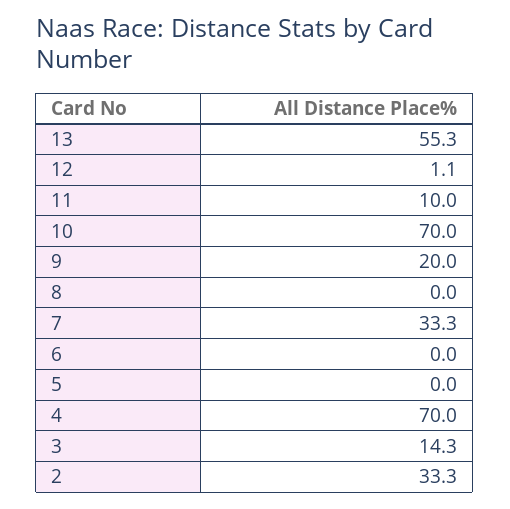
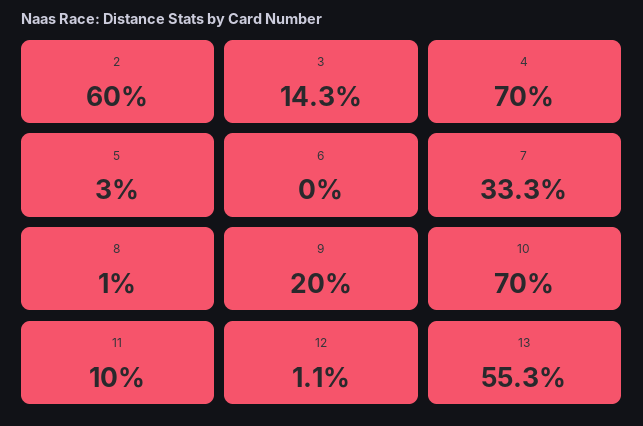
  {
    "13": 55.3,
    "12": 1.1,
    "11": 10,
    "10": 70,
    "9": 20,
-   "8": 0,
+   "8": 1,
    "7": 33.3,
    "6": 0,
-   "5": 0,
+   "5": 3,
    "4": 70,
    "3": 14.3,
-   "2": 33.3
+   "2": 60
  }

